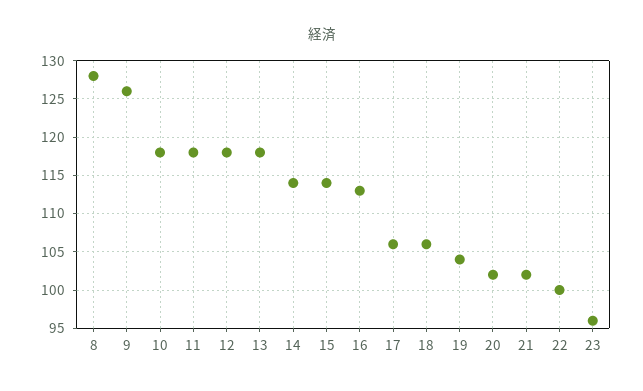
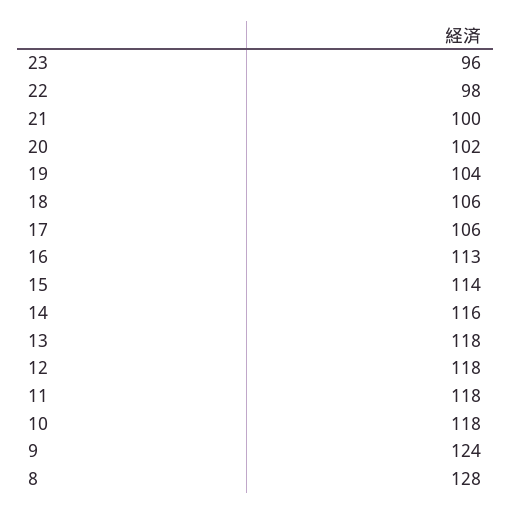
  {
    "8": 128,
-   "9": 126,
+   "9": 124,
    "10": 118,
    "11": 118,
    "12": 118,
    "13": 118,
-   "14": 114,
+   "14": 116,
    "15": 114,
    "16": 113,
    "17": 106,
    "18": 106,
    "19": 104,
    "20": 102,
-   "21": 102,
+   "21": 100,
-   "22": 100,
+   "22": 98,
    "23": 96
  }

